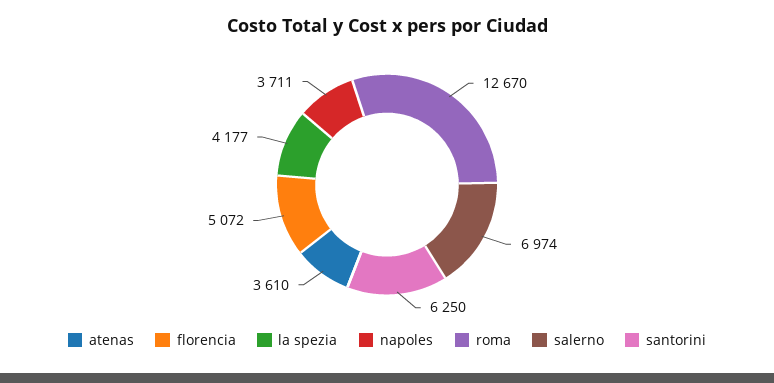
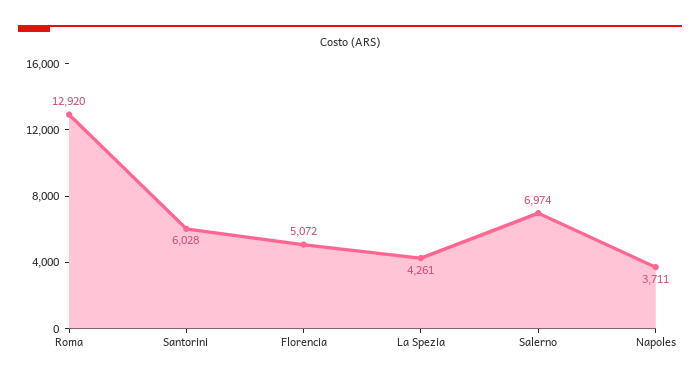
  {
-   "atenas": 3610,
    "florencia": 5072,
-   "la spezia": 4177,
+   "la spezia": 4261,
    "napoles": 3711,
-   "roma": 12670,
+   "roma": 12920,
    "salerno": 6974,
-   "santorini": 6250
+   "santorini": 6028
  }

